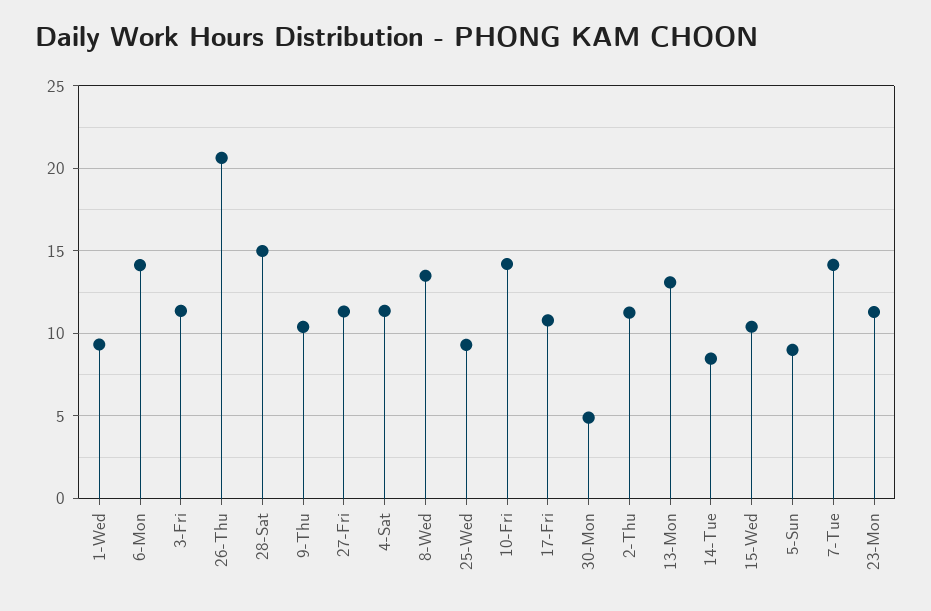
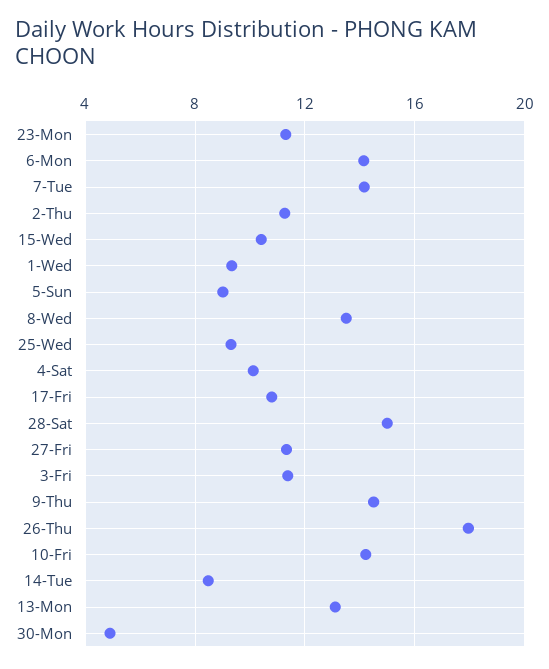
  {
    "1-Wed": 9.5,
    "6-Mon": 14,
    "3-Fri": 11.5,
-   "26-Thu": 20.5,
+   "26-Thu": 18,
    "28-Sat": 15,
-   "9-Thu": 10.5,
+   "9-Thu": 14.5,
    "27-Fri": 11.5,
-   "4-Sat": 11.5,
+   "4-Sat": 10,
    "8-Wed": 13.5,
    "25-Wed": 9.5,
    "10-Fri": 14,
    "17-Fri": 11,
    "30-Mon": 5,
    "2-Thu": 11.5,
    "13-Mon": 13,
    "14-Tue": 8.5,
    "15-Wed": 10.5,
    "5-Sun": 9,
    "7-Tue": 14,
    "23-Mon": 11.5
  }

